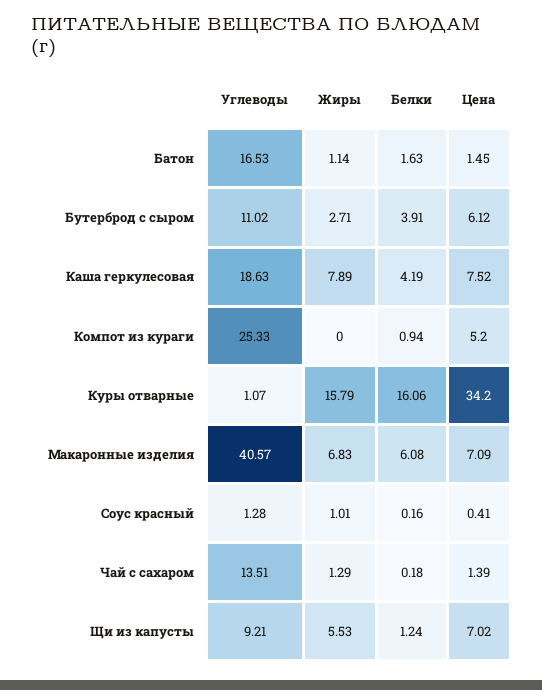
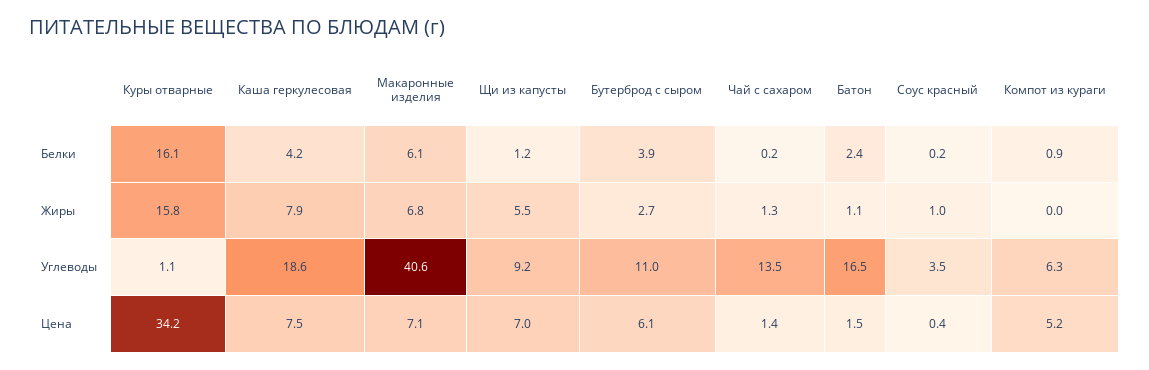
  {
    "Углеводы": {
      "Батон": 16.53,
      "Бутерброд с сыром": 11.02,
      "Каша геркулесовая": 18.63,
-     "Компот из кураги": 25.33,
+     "Компот из кураги": 6.3,
      "Куры отварные": 1.07,
      "Макаронные изделия": 40.57,
-     "Соус красный": 1.28,
+     "Соус красный": 3.5,
      "Чай с сахаром": 13.51,
      "Щи из капусты": 9.21
    },
    "Жиры": {
      "Батон": 1.14,
      "Бутерброд с сыром": 2.71,
      "Каша геркулесовая": 7.89,
      "Компот из кураги": 0,
      "Куры отварные": 15.79,
      "Макаронные изделия": 6.83,
      "Соус красный": 1.01,
      "Чай с сахаром": 1.29,
      "Щи из капусты": 5.53
    },
    "Белки": {
-     "Батон": 1.63,
+     "Батон": 2.4,
      "Бутерброд с сыром": 3.91,
      "Каша геркулесовая": 4.19,
      "Компот из кураги": 0.94,
      "Куры отварные": 16.06,
      "Макаронные изделия": 6.08,
      "Соус красный": 0.16,
      "Чай с сахаром": 0.18,
      "Щи из капусты": 1.24
    },
    "Цена": {
      "Батон": 1.45,
      "Бутерброд с сыром": 6.12,
      "Каша геркулесовая": 7.52,
      "Компот из кураги": 5.2,
      "Куры отварные": 34.2,
      "Макаронные изделия": 7.09,
      "Соус красный": 0.41,
      "Чай с сахаром": 1.39,
      "Щи из капусты": 7.02
    }
  }

